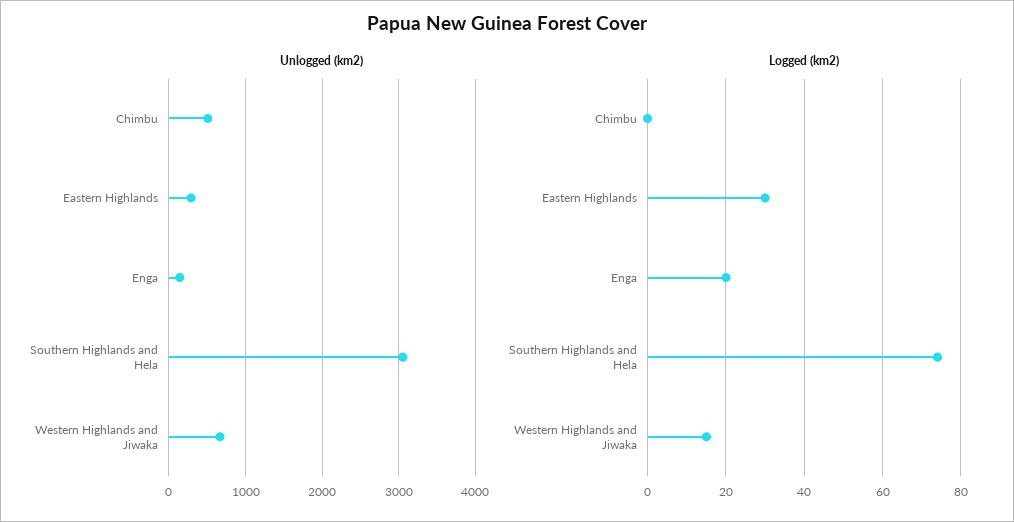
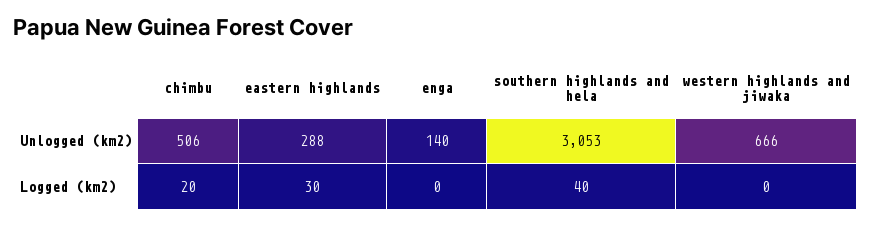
  {
    "Unlogged (km2)": {
      "Chimbu": 506,
      "Eastern Highlands": 288,
      "Enga": 140,
      "Southern Highlands and Hela": 3053,
      "Western Highlands and Jiwaka": 666
    },
    "Logged (km2)": {
-     "Chimbu": 0,
+     "Chimbu": 20,
      "Eastern Highlands": 30,
-     "Enga": 20,
+     "Enga": 0,
-     "Southern Highlands and Hela": 75,
+     "Southern Highlands and Hela": 40,
-     "Western Highlands and Jiwaka": 15
+     "Western Highlands and Jiwaka": 0
    }
  }

